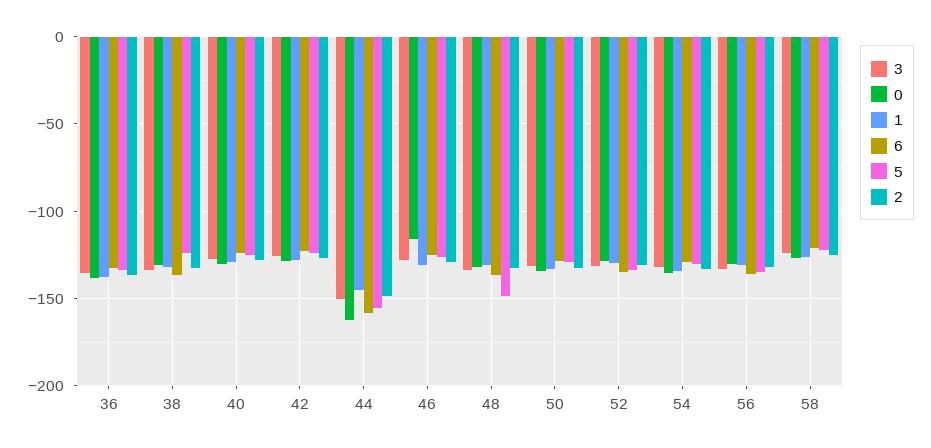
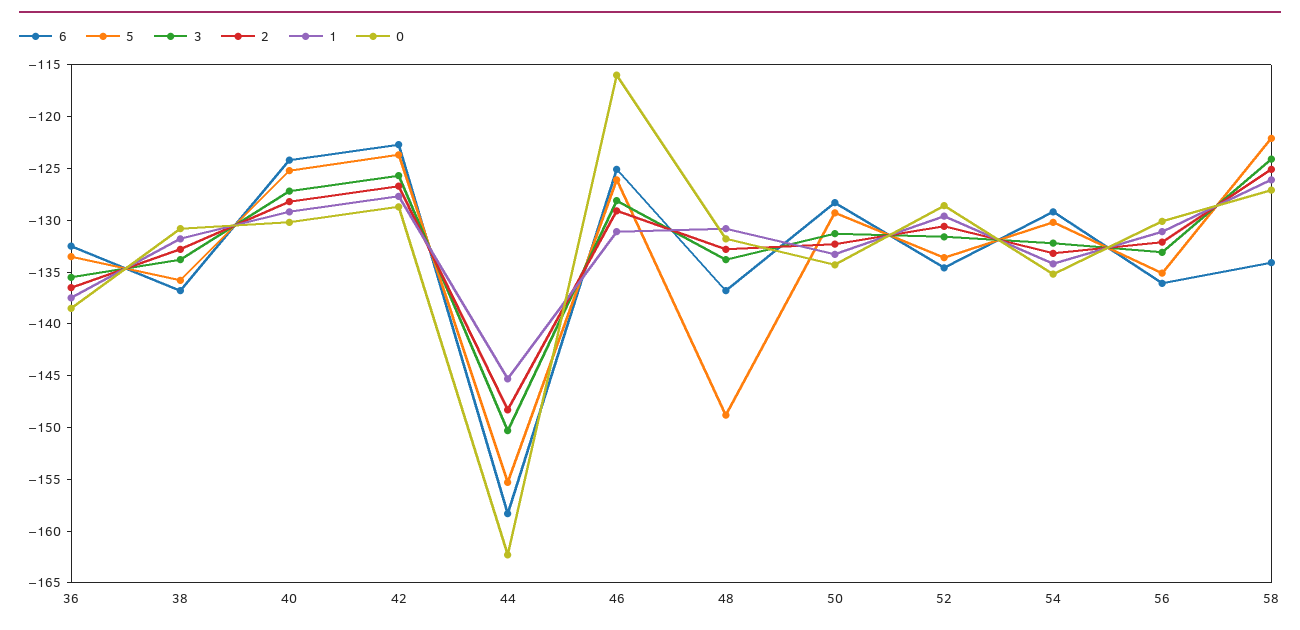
  {
    "3": {
      "36": -136,
      "38": -134,
      "40": -127,
      "42": -126,
      "44": -150,
      "46": -128,
      "48": -134,
      "50": -131,
      "52": -132,
      "54": -132,
      "56": -133,
      "58": -124
    },
    "0": {
      "36": -139,
      "38": -131,
      "40": -130,
      "42": -129,
      "44": -162,
      "46": -116,
      "48": -132,
      "50": -134,
      "52": -129,
      "54": -135,
      "56": -130,
      "58": -127
    },
    "1": {
      "36": -138,
      "38": -132,
      "40": -129,
      "42": -128,
      "44": -145,
      "46": -131,
      "48": -131,
      "50": -133,
      "52": -130,
      "54": -134,
      "56": -131,
      "58": -126
    },
    "6": {
      "36": -133,
      "38": -137,
      "40": -124,
      "42": -123,
      "44": -158,
      "46": -125,
      "48": -137,
      "50": -128,
      "52": -135,
      "54": -129,
      "56": -136,
-     "58": -120
+     "58": -134
    },
    "5": {
      "36": -134,
-     "38": -125,
+     "38": -136,
      "40": -125,
      "42": -124,
      "44": -155,
      "46": -126,
      "48": -149,
      "50": -129,
      "52": -134,
      "54": -130,
      "56": -135,
      "58": -122
    },
    "2": {
      "36": -137,
      "38": -133,
      "40": -128,
      "42": -127,
      "44": -148,
      "46": -129,
      "48": -133,
      "50": -132,
      "52": -131,
      "54": -133,
      "56": -132,
      "58": -125
    }
  }

